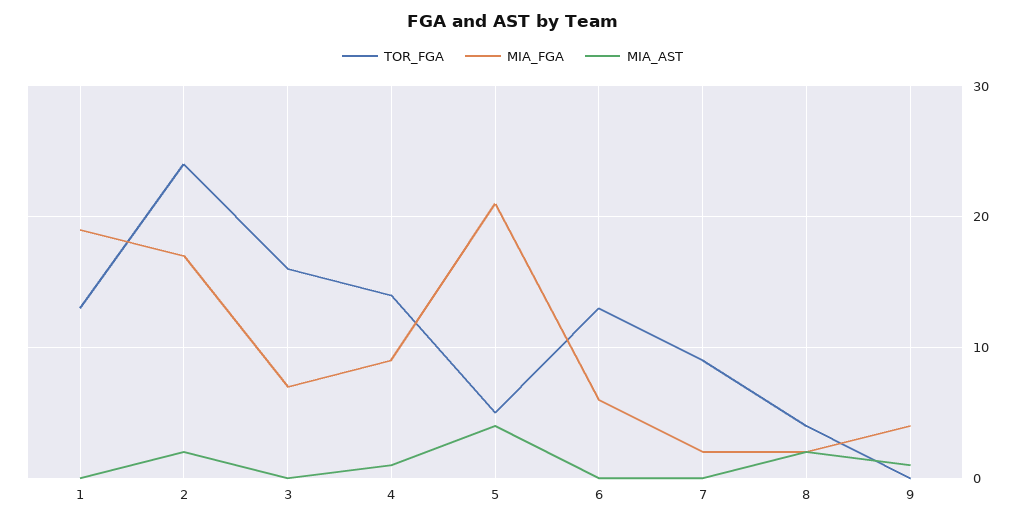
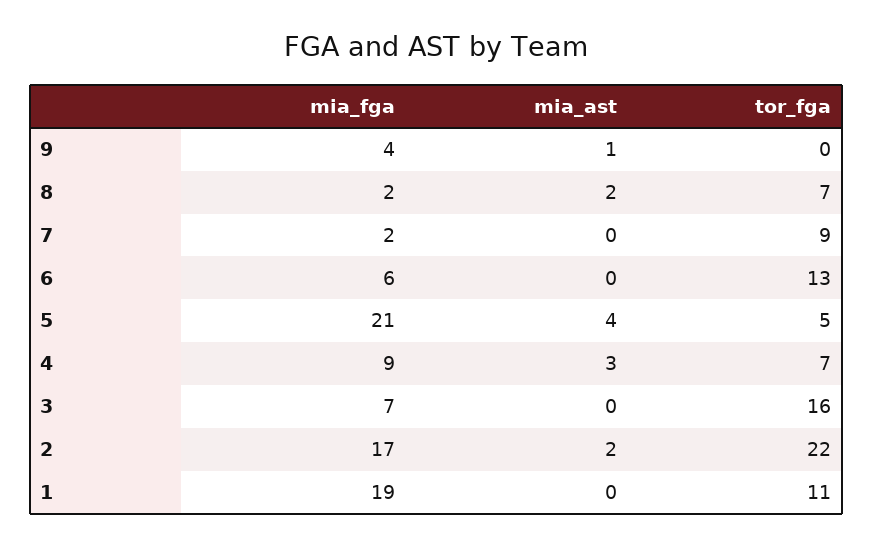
  {
    "TOR_FGA": {
-     "1": 13,
+     "1": 11,
-     "2": 24,
+     "2": 22,
      "3": 16,
-     "4": 14,
+     "4": 7,
      "5": 5,
      "6": 13,
      "7": 9,
-     "8": 4,
+     "8": 7,
      "9": 0
    },
    "MIA_FGA": {
      "1": 19,
      "2": 17,
      "3": 7,
      "4": 9,
      "5": 21,
      "6": 6,
      "7": 2,
      "8": 2,
      "9": 4
    },
    "MIA_AST": {
      "1": 0,
      "2": 2,
      "3": 0,
-     "4": 1,
+     "4": 3,
      "5": 4,
      "6": 0,
      "7": 0,
      "8": 2,
      "9": 1
    }
  }

